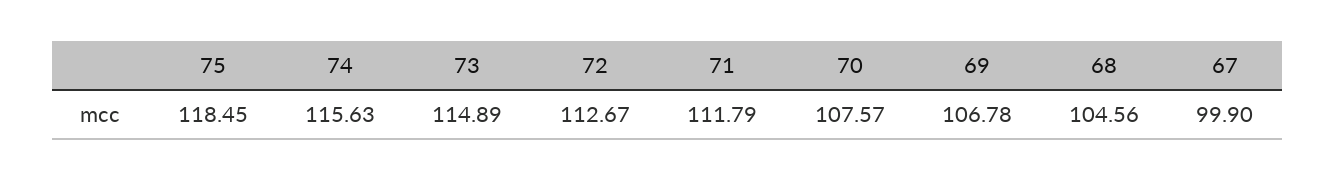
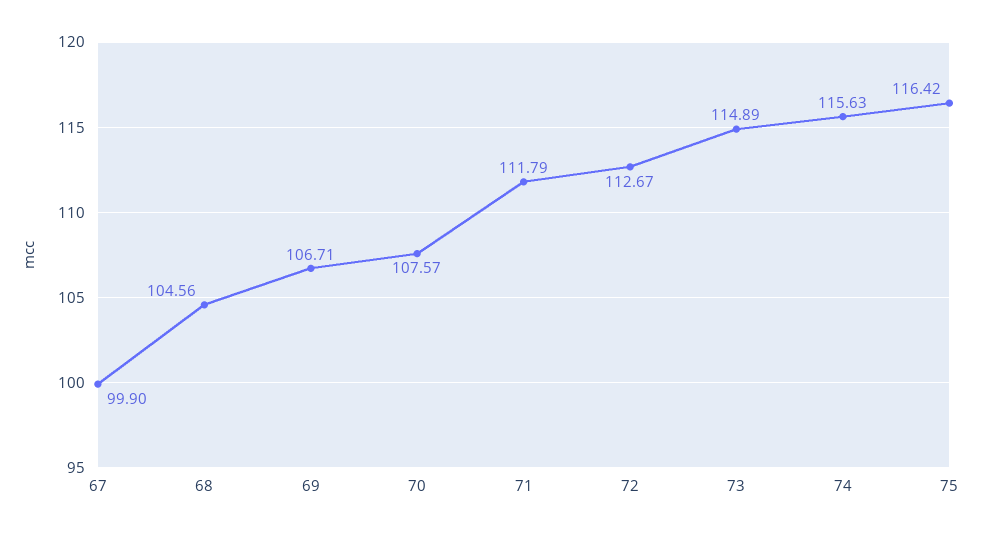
  {
-   "75": 118.45,
+   "75": 116.42,
    "74": 115.63,
    "73": 114.89,
    "72": 112.67,
    "71": 111.79,
    "70": 107.57,
-   "69": 106.78,
+   "69": 106.71,
    "68": 104.56,
    "67": 99.9
  }

